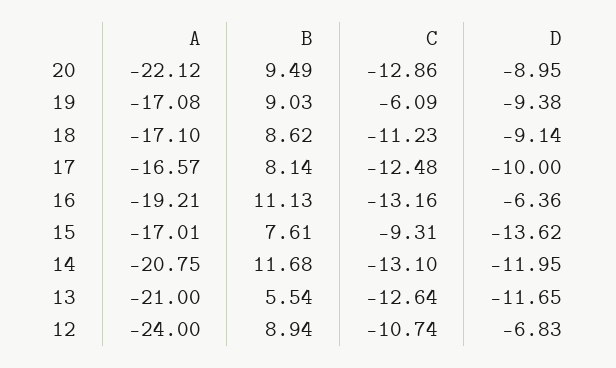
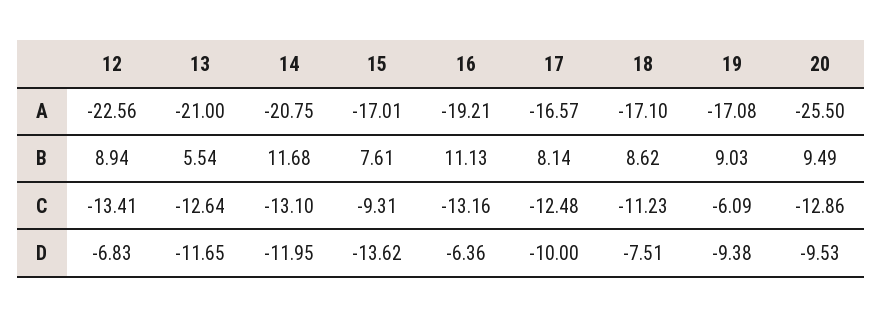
  {
    "A": {
-     "20": -22.12,
+     "20": -25.5,
      "19": -17.08,
      "18": -17.1,
      "17": -16.57,
      "16": -19.21,
      "15": -17.01,
      "14": -20.75,
      "13": -21,
-     "12": -24
+     "12": -22.56
    },
    "B": {
      "20": 9.49,
      "19": 9.03,
      "18": 8.62,
      "17": 8.14,
      "16": 11.13,
      "15": 7.61,
      "14": 11.68,
      "13": 5.54,
      "12": 8.94
    },
    "C": {
      "20": -12.86,
      "19": -6.09,
      "18": -11.23,
      "17": -12.48,
      "16": -13.16,
      "15": -9.31,
      "14": -13.1,
      "13": -12.64,
-     "12": -10.74
+     "12": -13.41
    },
    "D": {
-     "20": -8.95,
+     "20": -9.53,
      "19": -9.38,
-     "18": -9.14,
+     "18": -7.51,
      "17": -10,
      "16": -6.36,
      "15": -13.62,
      "14": -11.95,
      "13": -11.65,
      "12": -6.83
    }
  }

